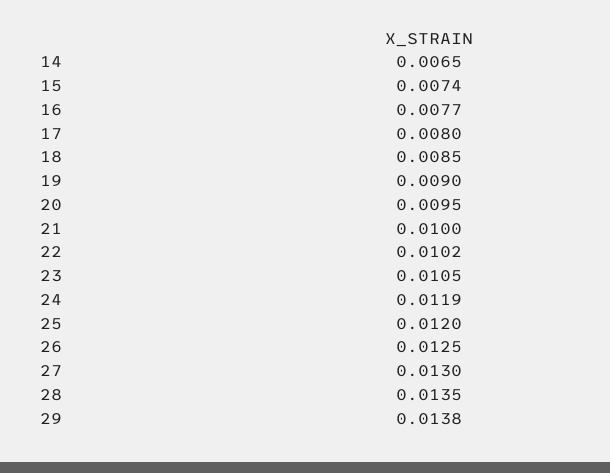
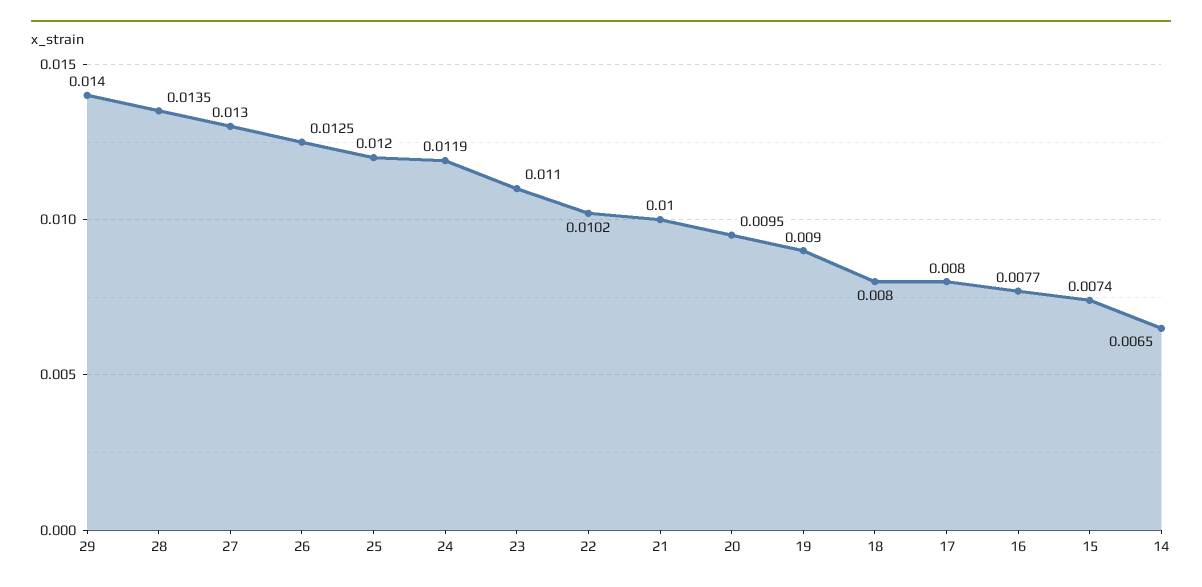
  {
    "14": 0.0065,
    "15": 0.0074,
    "16": 0.0077,
    "17": 0.008,
-   "18": 0.0085,
+   "18": 0.008,
    "19": 0.009,
    "20": 0.0095,
    "21": 0.01,
    "22": 0.0102,
-   "23": 0.0105,
+   "23": 0.011,
    "24": 0.0119,
    "25": 0.012,
    "26": 0.0125,
    "27": 0.013,
    "28": 0.0135,
-   "29": 0.0138
+   "29": 0.014
  }

